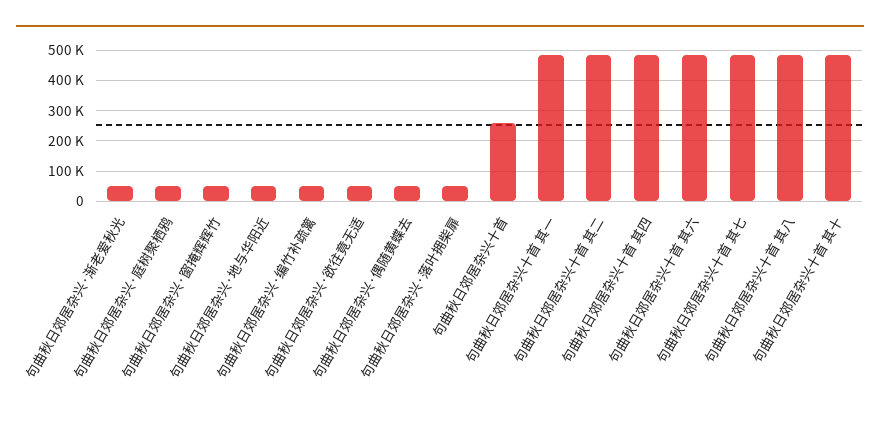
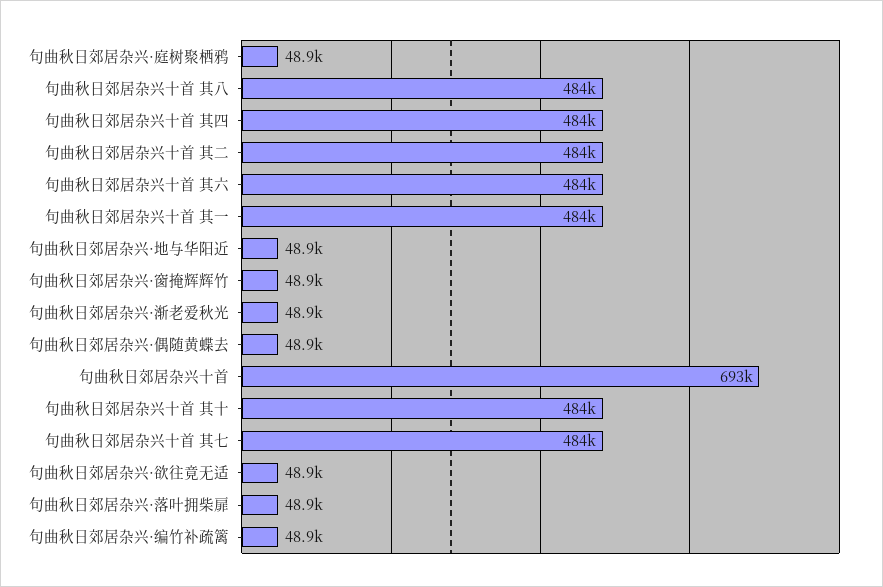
  {
    "句曲秋日郊居杂兴·渐老爱秋光": 48900,
    "句曲秋日郊居杂兴·庭树聚栖鸦": 48900,
    "句曲秋日郊居杂兴·窗掩辉辉竹": 48900,
    "句曲秋日郊居杂兴·地与华阳近": 48900,
    "句曲秋日郊居杂兴·编竹补疏篱": 48900,
    "句曲秋日郊居杂兴·欲往竟无适": 48900,
    "句曲秋日郊居杂兴·偶随黄蝶去": 48900,
    "句曲秋日郊居杂兴·落叶拥柴扉": 48900,
-   "句曲秋日郊居杂兴十首": 260000,
+   "句曲秋日郊居杂兴十首": 693000,
    "句曲秋日郊居杂兴十首 其一": 484000,
    "句曲秋日郊居杂兴十首 其二": 484000,
    "句曲秋日郊居杂兴十首 其四": 484000,
    "句曲秋日郊居杂兴十首 其六": 484000,
    "句曲秋日郊居杂兴十首 其七": 484000,
    "句曲秋日郊居杂兴十首 其八": 484000,
    "句曲秋日郊居杂兴十首 其十": 484000
  }

